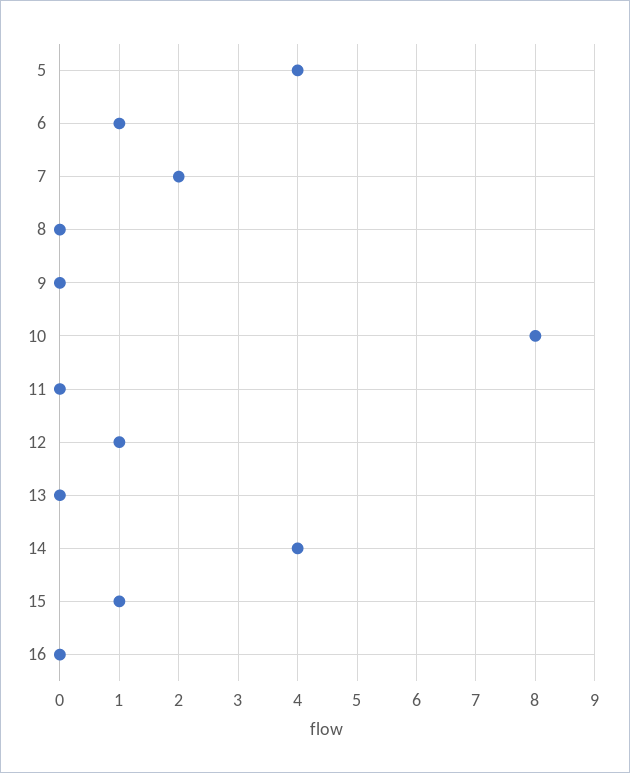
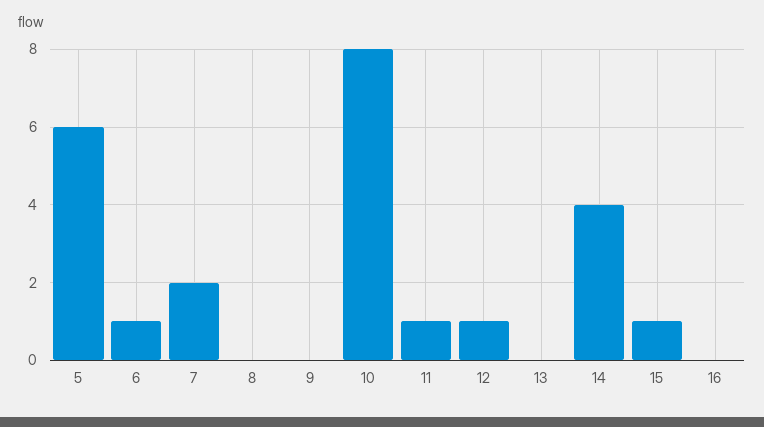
  {
-   "5": 4,
+   "5": 6,
    "6": 1,
    "7": 2,
    "8": 0,
    "9": 0,
    "10": 8,
-   "11": 0,
+   "11": 1,
    "12": 1,
    "13": 0,
    "14": 4,
    "15": 1,
    "16": 0
  }

